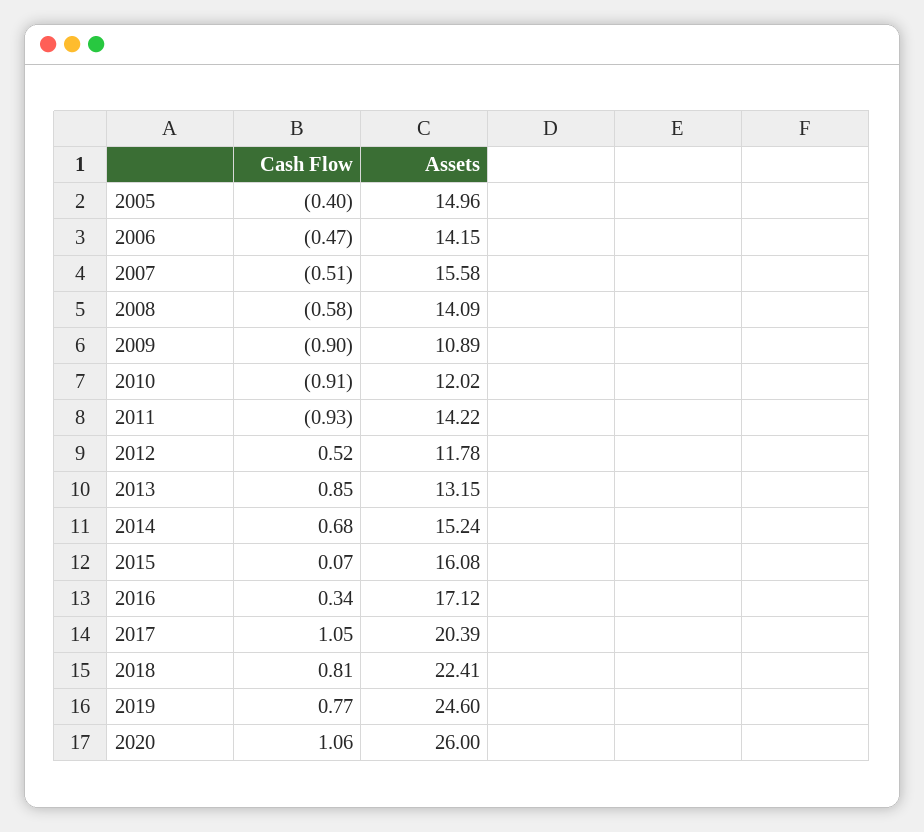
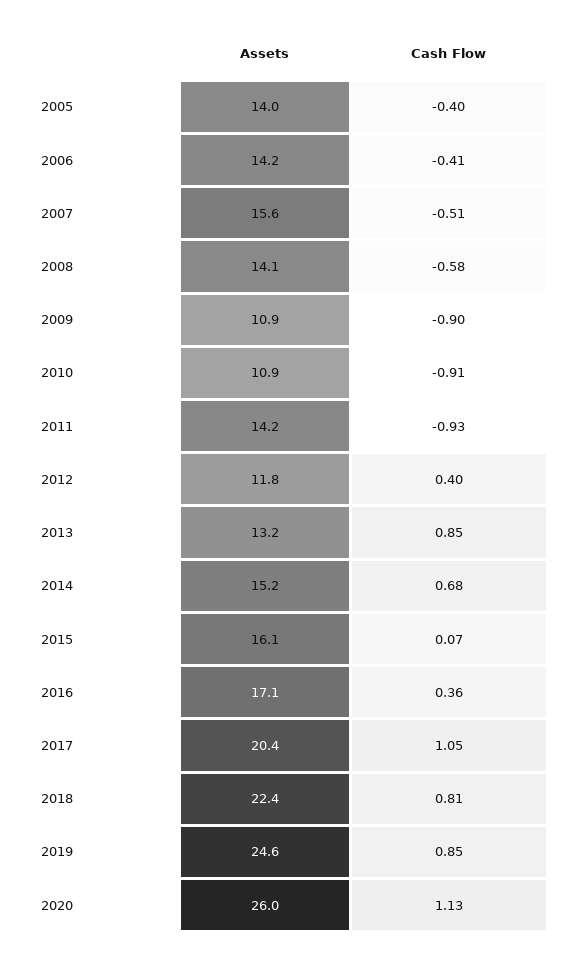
  {
    "Cash Flow": {
      "2005": -0.4,
-     "2006": -0.47,
+     "2006": -0.41,
      "2007": -0.51,
      "2008": -0.58,
      "2009": -0.9,
      "2010": -0.91,
      "2011": -0.93,
-     "2012": 0.52,
+     "2012": 0.4,
      "2013": 0.85,
      "2014": 0.68,
      "2015": 0.07,
-     "2016": 0.34,
+     "2016": 0.36,
      "2017": 1.05,
      "2018": 0.81,
-     "2019": 0.77,
+     "2019": 0.85,
-     "2020": 1.06
+     "2020": 1.13
    },
    "Assets": {
-     "2005": 14.96,
+     "2005": 14,
      "2006": 14.15,
      "2007": 15.58,
      "2008": 14.09,
      "2009": 10.89,
-     "2010": 12.02,
+     "2010": 10.9,
      "2011": 14.22,
      "2012": 11.78,
      "2013": 13.15,
      "2014": 15.24,
      "2015": 16.08,
      "2016": 17.12,
      "2017": 20.39,
      "2018": 22.41,
      "2019": 24.6,
      "2020": 26
    }
  }

